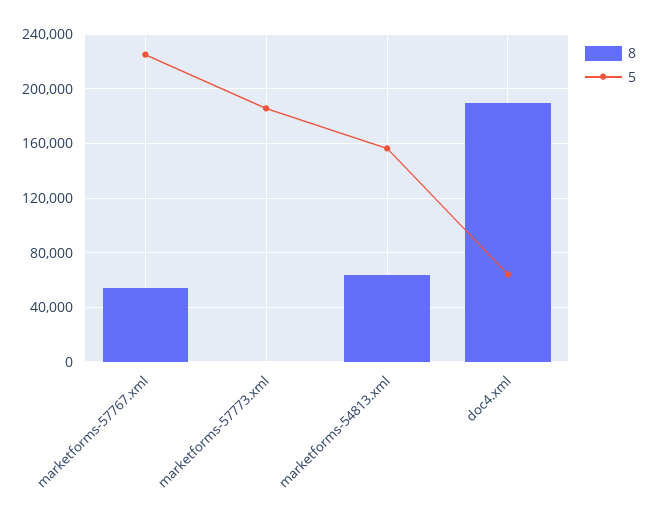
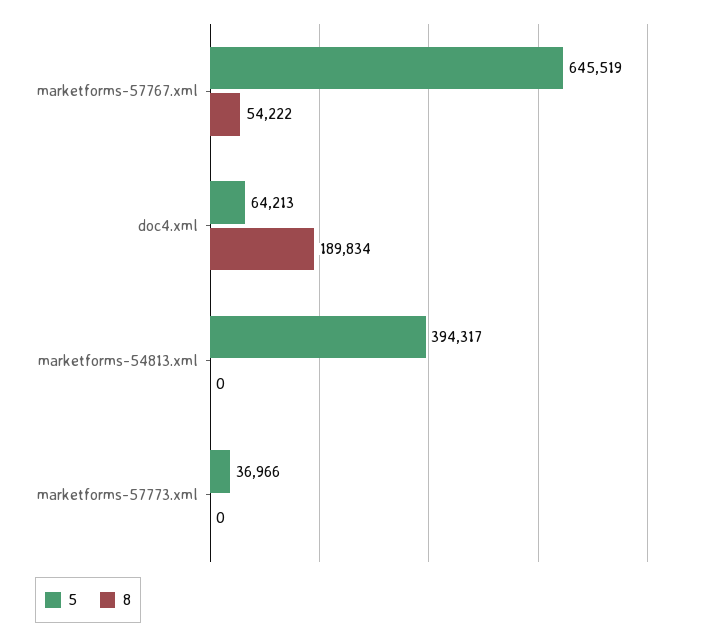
  {
    "8": {
      "marketforms-57767.xml": 54222,
      "marketforms-57773.xml": 0,
-     "marketforms-54813.xml": 65000,
+     "marketforms-54813.xml": 0,
      "doc4.xml": 189834
    },
    "5": {
-     "marketforms-57767.xml": 225000,
+     "marketforms-57767.xml": 645519,
-     "marketforms-57773.xml": 185000,
+     "marketforms-57773.xml": 36966,
-     "marketforms-54813.xml": 155000,
+     "marketforms-54813.xml": 394317,
      "doc4.xml": 64213
    }
  }

